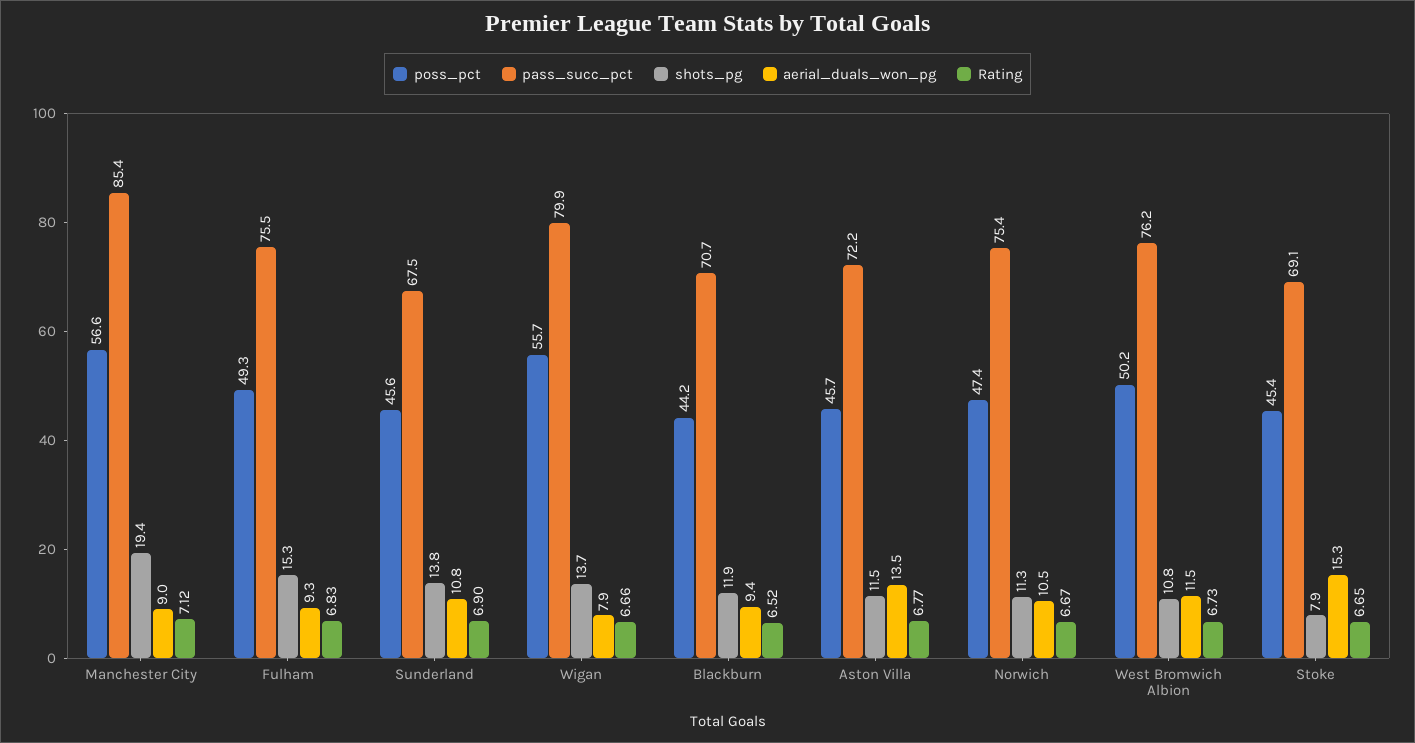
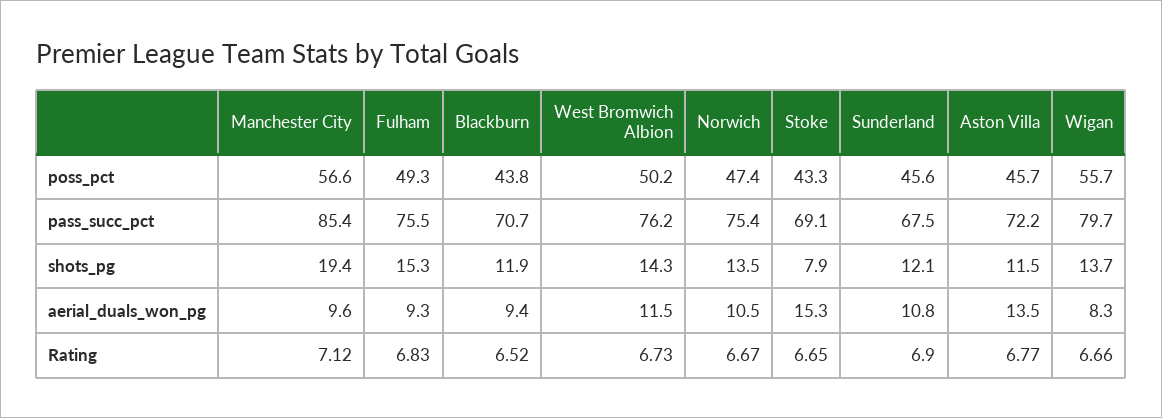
  {
    "poss_pct": {
      "Manchester City": 56.6,
      "Fulham": 49.3,
      "Sunderland": 45.6,
      "Wigan": 55.7,
-     "Blackburn": 44.2,
+     "Blackburn": 43.8,
      "Aston Villa": 45.7,
      "Norwich": 47.4,
      "West Bromwich Albion": 50.2,
-     "Stoke": 45.4
+     "Stoke": 43.3
    },
    "pass_succ_pct": {
      "Manchester City": 85.4,
      "Fulham": 75.5,
      "Sunderland": 67.5,
-     "Wigan": 79.9,
+     "Wigan": 79.7,
      "Blackburn": 70.7,
      "Aston Villa": 72.2,
      "Norwich": 75.4,
      "West Bromwich Albion": 76.2,
      "Stoke": 69.1
    },
    "shots_pg": {
      "Manchester City": 19.4,
      "Fulham": 15.3,
-     "Sunderland": 13.8,
+     "Sunderland": 12.1,
      "Wigan": 13.7,
      "Blackburn": 11.9,
      "Aston Villa": 11.5,
-     "Norwich": 11.3,
+     "Norwich": 13.5,
-     "West Bromwich Albion": 10.8,
+     "West Bromwich Albion": 14.3,
      "Stoke": 7.9
    },
    "aerial_duals_won_pg": {
-     "Manchester City": 9,
+     "Manchester City": 9.6,
      "Fulham": 9.3,
      "Sunderland": 10.8,
-     "Wigan": 7.9,
+     "Wigan": 8.3,
      "Blackburn": 9.4,
      "Aston Villa": 13.5,
      "Norwich": 10.5,
      "West Bromwich Albion": 11.5,
      "Stoke": 15.3
    },
    "Rating": {
      "Manchester City": 7.12,
      "Fulham": 6.83,
      "Sunderland": 6.9,
      "Wigan": 6.66,
      "Blackburn": 6.52,
      "Aston Villa": 6.77,
      "Norwich": 6.67,
      "West Bromwich Albion": 6.73,
      "Stoke": 6.65
    }
  }

